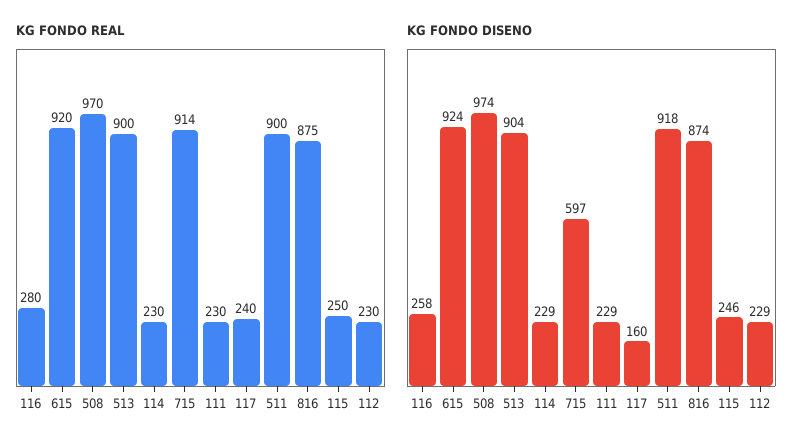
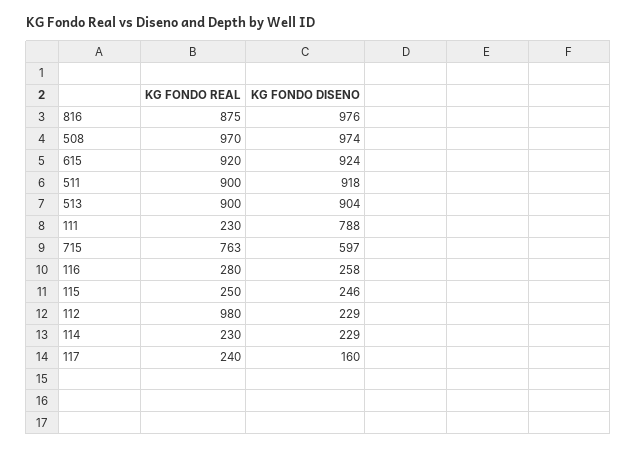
  {
    "KG FONDO REAL": {
      "116": 280,
      "615": 920,
      "508": 970,
      "513": 900,
      "114": 230,
-     "715": 914,
+     "715": 763,
      "111": 230,
      "117": 240,
      "511": 900,
      "816": 875,
      "115": 250,
-     "112": 230
+     "112": 980
    },
    "KG FONDO DISENO": {
      "116": 258,
      "615": 924,
      "508": 974,
      "513": 904,
      "114": 229,
      "715": 597,
-     "111": 229,
+     "111": 788,
      "117": 160,
      "511": 918,
-     "816": 874,
+     "816": 976,
      "115": 246,
      "112": 229
    }
  }

